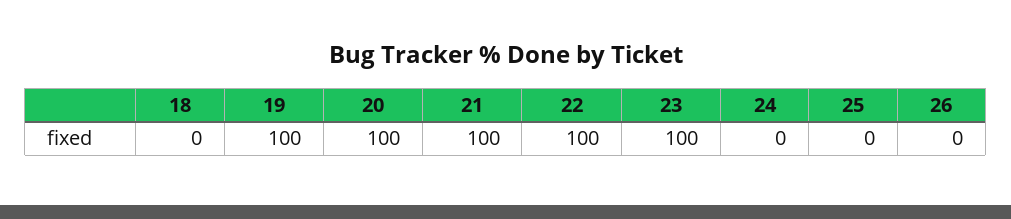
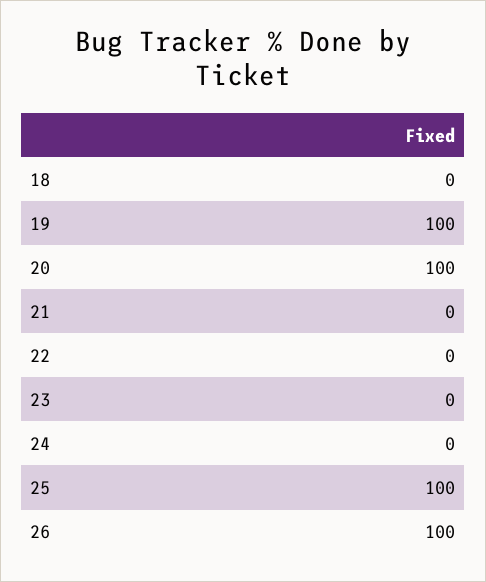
  {
    "18": 0,
    "19": 100,
    "20": 100,
-   "21": 100,
+   "21": 0,
-   "22": 100,
+   "22": 0,
-   "23": 100,
+   "23": 0,
    "24": 0,
-   "25": 0,
+   "25": 100,
-   "26": 0
+   "26": 100
  }

